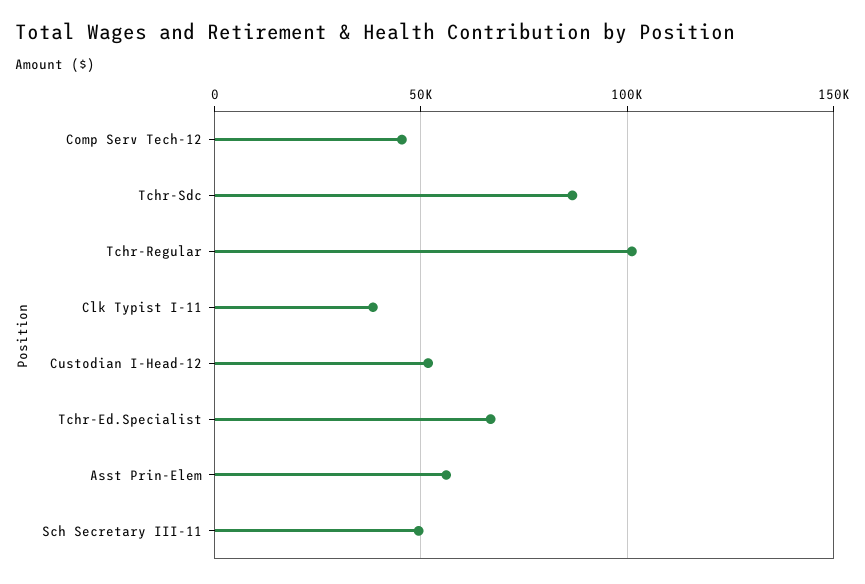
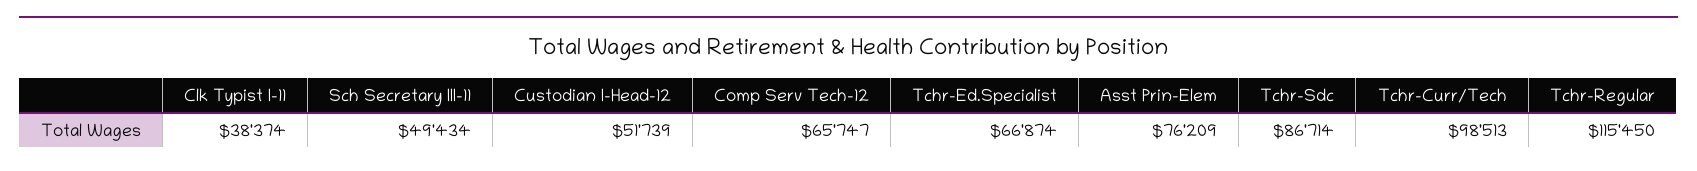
  {
-   "Comp Serv Tech-12": 45000,
+   "Comp Serv Tech-12": 65747,
    "Tchr-Sdc": 86714,
-   "Tchr-Regular": 100000,
+   "Tchr-Regular": 115450,
    "Clk Typist I-11": 38374,
    "Custodian I-Head-12": 51739,
    "Tchr-Ed.Specialist": 66874,
-   "Asst Prin-Elem": 55000,
+   "Asst Prin-Elem": 76209,
-   "Sch Secretary III-11": 49434
+   "Sch Secretary III-11": 49434,
+   "Tchr-Curr/Tech": 98513
  }

